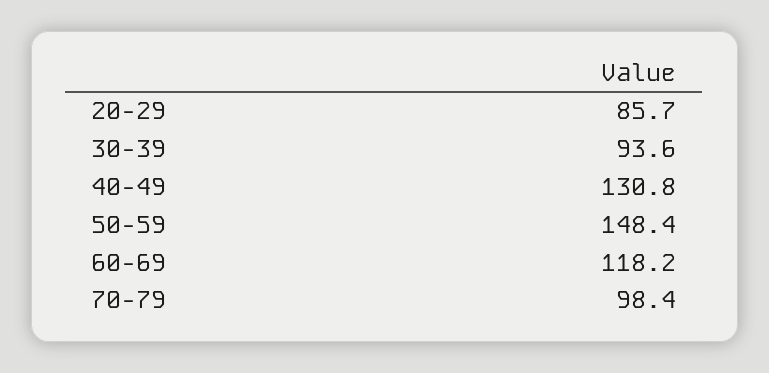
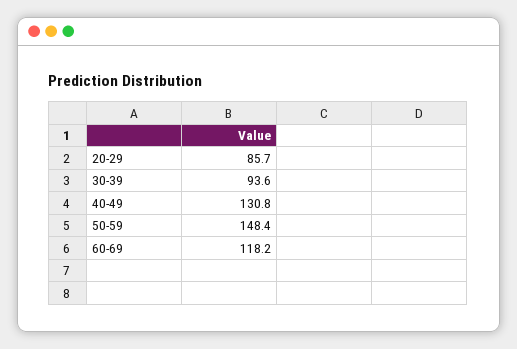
  {
    "20-29": 85.7,
    "30-39": 93.6,
    "40-49": 130.8,
    "50-59": 148.4,
-   "60-69": 118.2,
+   "60-69": 118.2
-   "70-79": 98.4
  }

